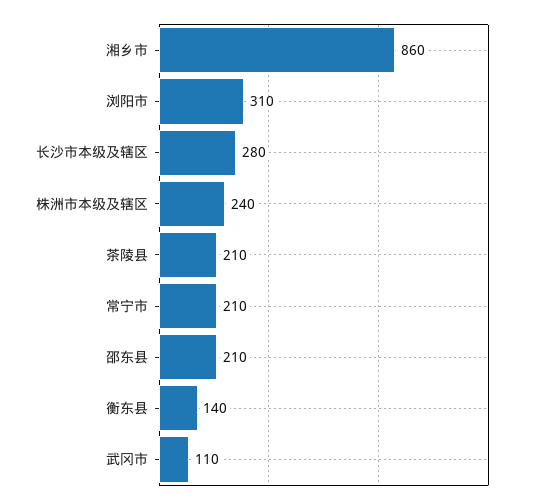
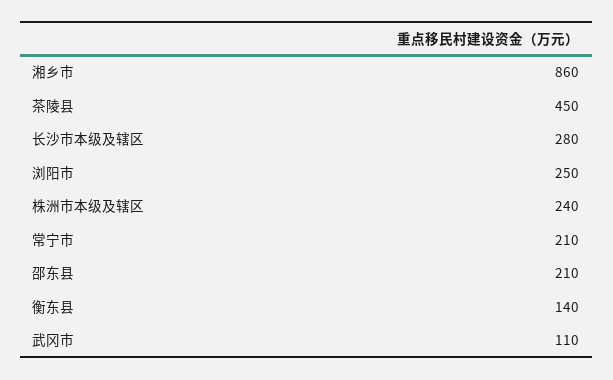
  {
    "湘乡市": 860,
-   "浏阳市": 310,
+   "浏阳市": 250,
    "长沙市本级及辖区": 280,
    "株洲市本级及辖区": 240,
-   "茶陵县": 210,
+   "茶陵县": 450,
    "常宁市": 210,
    "邵东县": 210,
    "衡东县": 140,
    "武冈市": 110
  }

